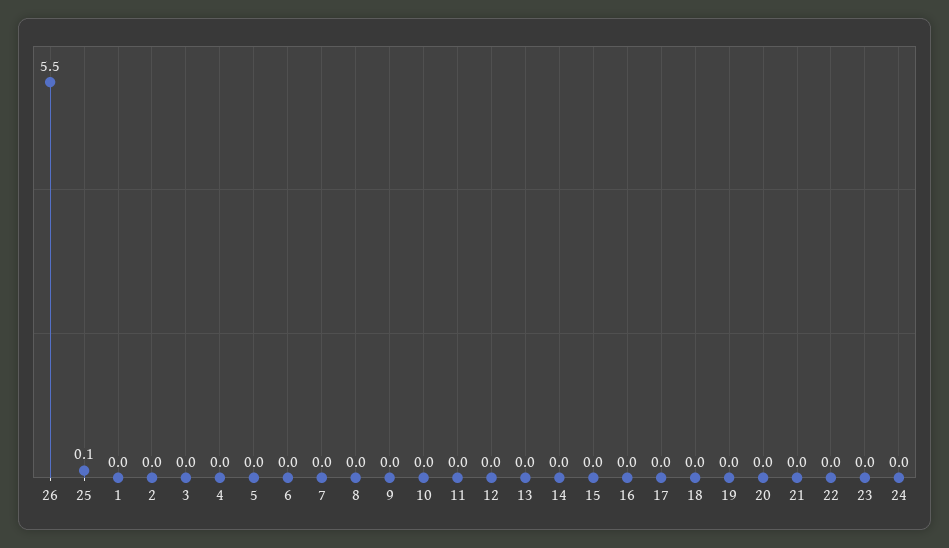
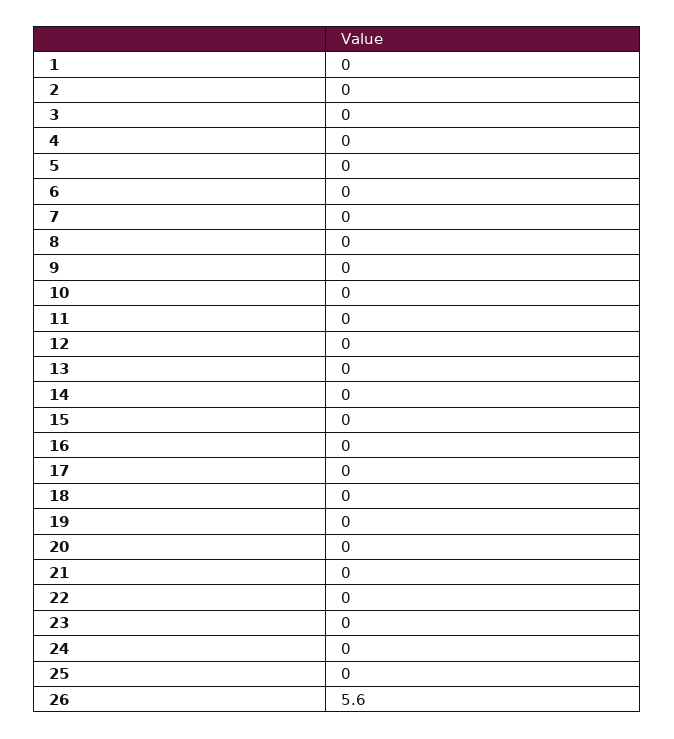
  {
-   "26": 5.5,
+   "26": 5.6,
-   "25": 0.1,
+   "25": 0,
    "1": 0,
    "2": 0,
    "3": 0,
    "4": 0,
    "5": 0,
    "6": 0,
    "7": 0,
    "8": 0,
    "9": 0,
    "10": 0,
    "11": 0,
    "12": 0,
    "13": 0,
    "14": 0,
    "15": 0,
    "16": 0,
    "17": 0,
    "18": 0,
    "19": 0,
    "20": 0,
    "21": 0,
    "22": 0,
    "23": 0,
    "24": 0
  }

